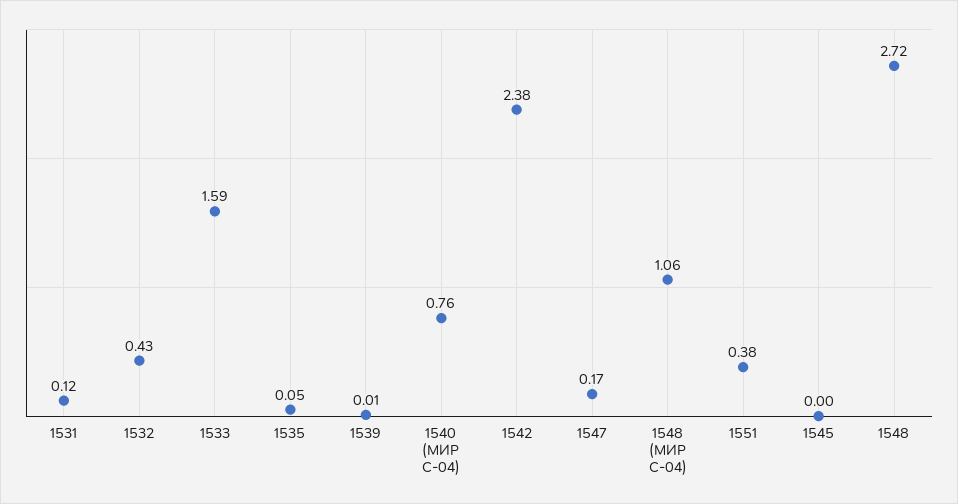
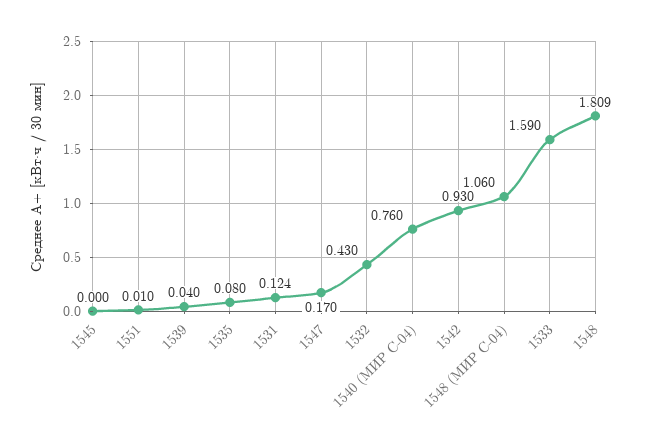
  {
    "1531": 0.124,
    "1532": 0.43,
    "1533": 1.59,
-   "1535": 0.05,
+   "1535": 0.08,
-   "1539": 0.01,
+   "1539": 0.04,
    "1540 (МИР С-04)": 0.76,
-   "1542": 2.38,
+   "1542": 0.93,
    "1547": 0.17,
    "1548 (МИР С-04)": 1.06,
-   "1551": 0.38,
+   "1551": 0.01,
    "1545": 0,
-   "1548": 2.72
+   "1548": 1.809
  }

